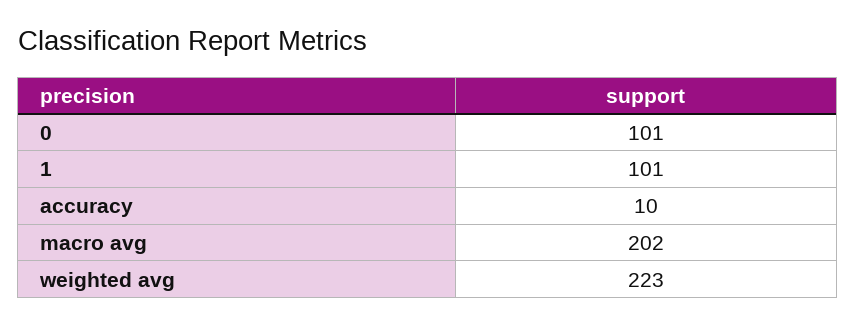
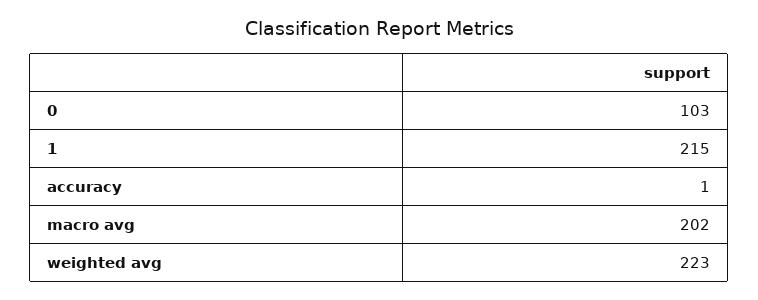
  {
-   "0": 101,
+   "0": 103,
-   "1": 101,
+   "1": 215,
-   "accuracy": 10,
+   "accuracy": 1,
    "macro avg": 202,
    "weighted avg": 223
  }

